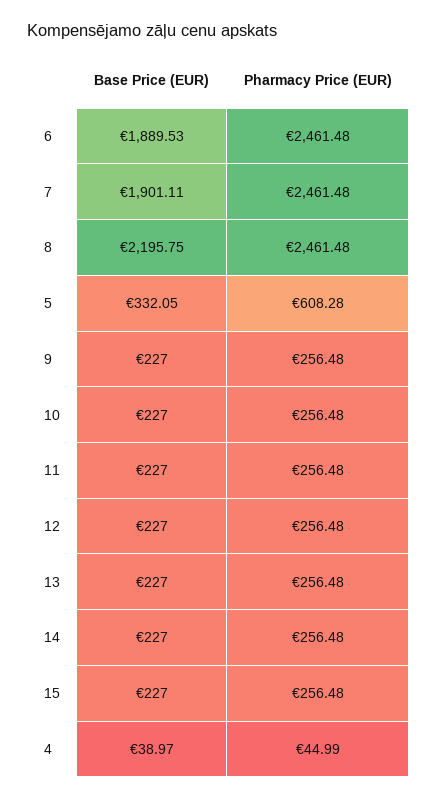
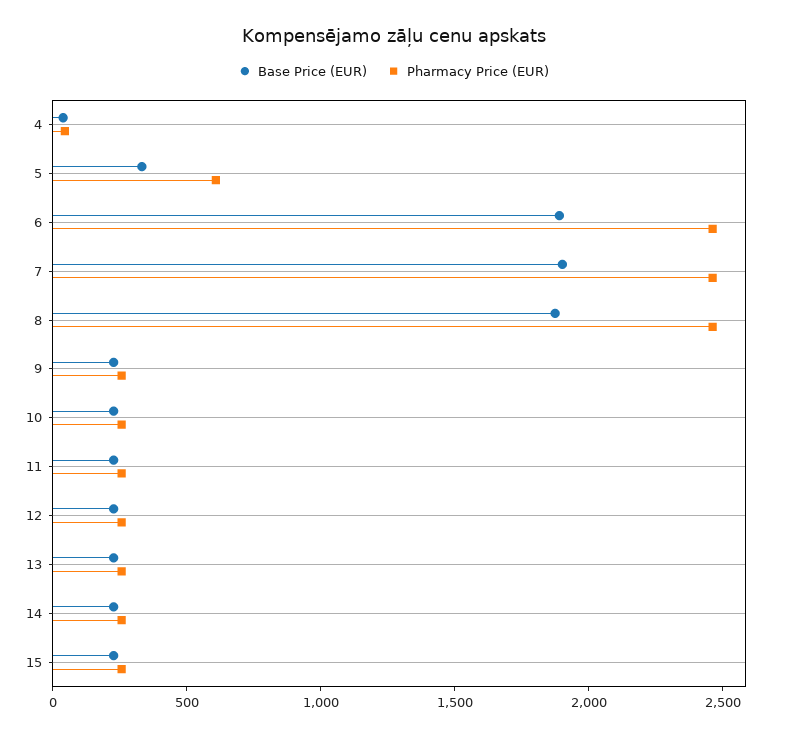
  {
    "Base Price (EUR)": {
      "6": 1889.53,
      "7": 1901.11,
-     "8": 2195.75,
+     "8": 1900,
      "5": 332.05,
      "9": 227,
      "10": 227,
      "11": 227,
      "12": 227,
      "13": 227,
      "14": 227,
      "15": 227,
      "4": 38.97
    },
    "Pharmacy Price (EUR)": {
      "6": 2461.48,
      "7": 2461.48,
      "8": 2461.48,
      "5": 608.28,
      "9": 256.48,
      "10": 256.48,
      "11": 256.48,
      "12": 256.48,
      "13": 256.48,
      "14": 256.48,
      "15": 256.48,
      "4": 44.99
    }
  }

